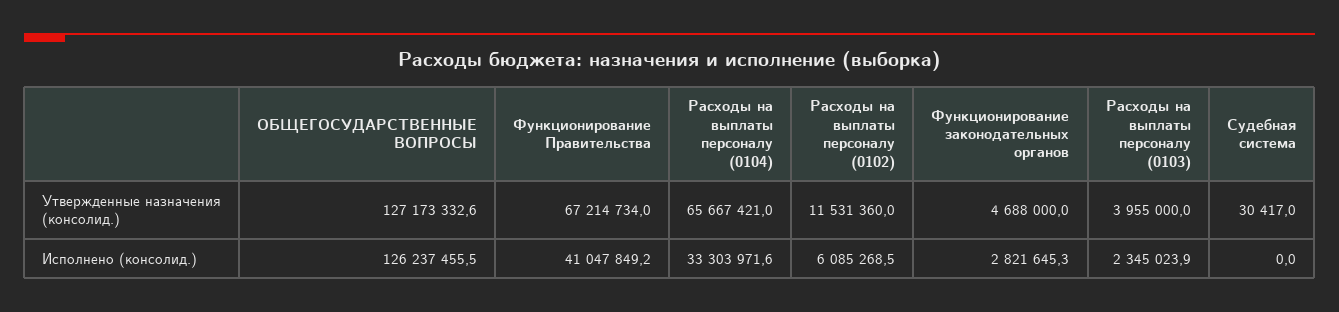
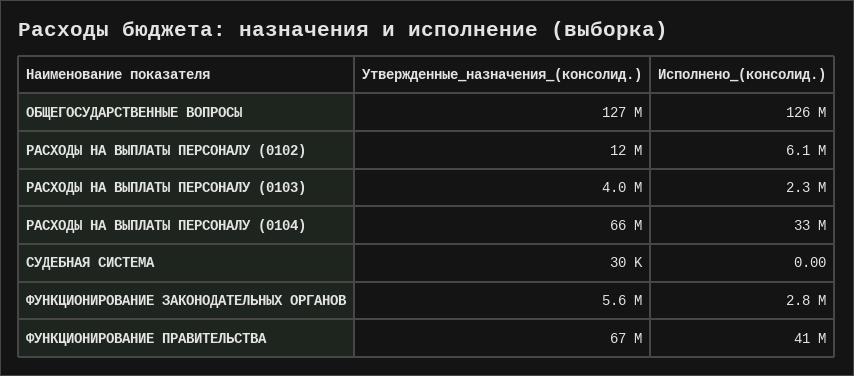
  {
    "ОБЩЕГОСУДАРСТВЕННЫЕ ВОПРОСЫ": {
      "Утвержденные назначения (консолид.)": 127173332.6,
      "Исполнено (консолид.)": 126237455.5
    },
    "Функционирование Правительства": {
      "Утвержденные назначения (консолид.)": 67214734,
      "Исполнено (консолид.)": 41047849.2
    },
    "Расходы на выплаты персоналу (0104)": {
      "Утвержденные назначения (консолид.)": 65667421,
      "Исполнено (консолид.)": 33303971.6
    },
    "Расходы на выплаты персоналу (0102)": {
      "Утвержденные назначения (консолид.)": 11531360,
      "Исполнено (консолид.)": 6085268.5
    },
    "Функционирование законодательных органов": {
-     "Утвержденные назначения (консолид.)": 4688000,
+     "Утвержденные назначения (консолид.)": 5600000,
      "Исполнено (консолид.)": 2821645.3
    },
    "Расходы на выплаты персоналу (0103)": {
      "Утвержденные назначения (консолид.)": 3955000,
      "Исполнено (консолид.)": 2345023.9
    },
    "Судебная система": {
      "Утвержденные назначения (консолид.)": 30417,
      "Исполнено (консолид.)": 0
    }
  }

